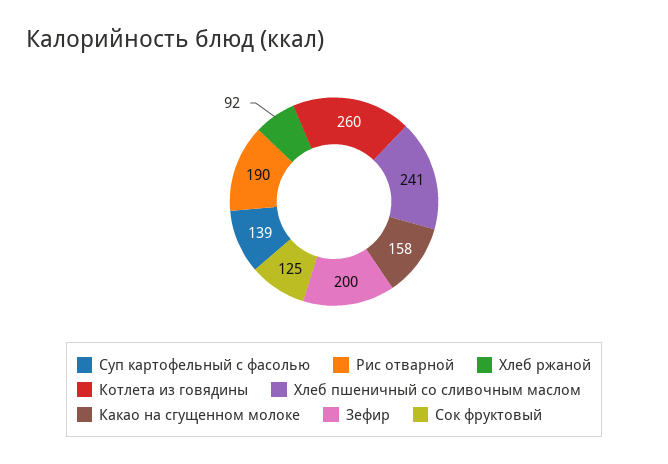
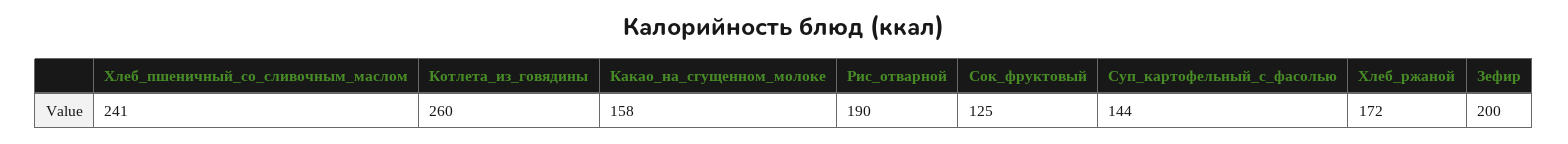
  {
-   "Суп картофельный с фасолью": 139,
+   "Суп картофельный с фасолью": 144,
    "Рис отварной": 190,
-   "Хлеб ржаной": 92,
+   "Хлеб ржаной": 172,
    "Котлета из говядины": 260,
    "Хлеб пшеничный со сливочным маслом": 241,
    "Какао на сгущенном молоке": 158,
    "Зефир": 200,
    "Сок фруктовый": 125
  }

